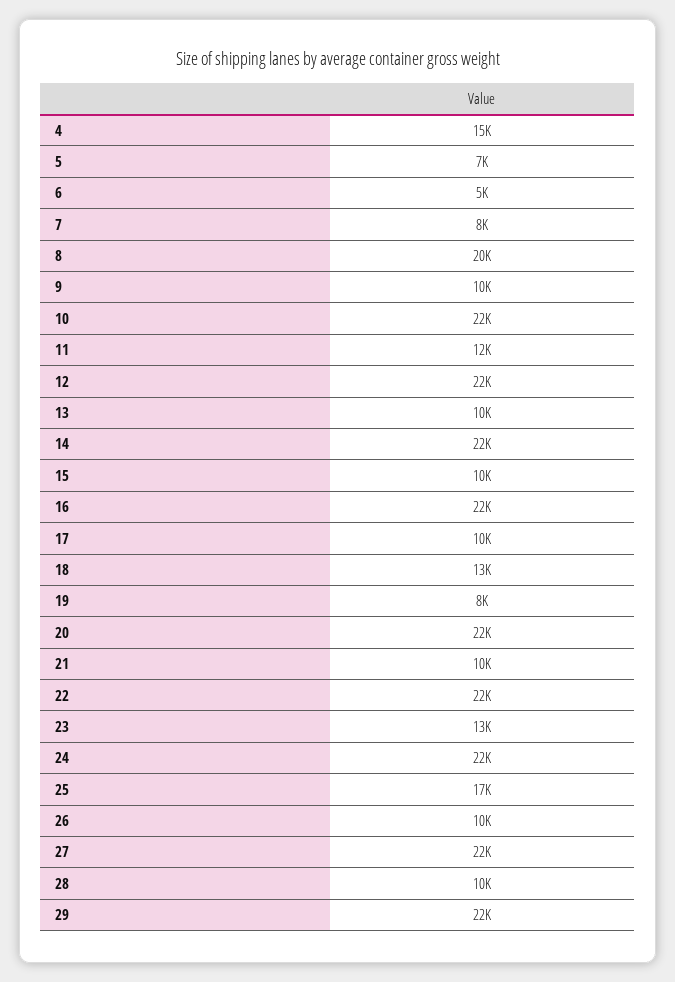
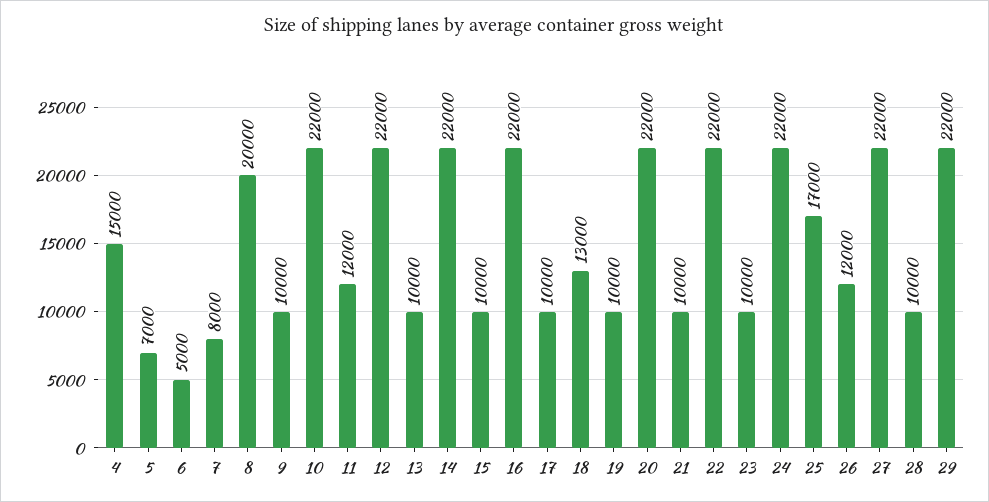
  {
    "4": 15000,
    "5": 7000,
    "6": 5000,
    "7": 8000,
    "8": 20000,
    "9": 10000,
    "10": 22000,
    "11": 12000,
    "12": 22000,
    "13": 10000,
    "14": 22000,
    "15": 10000,
    "16": 22000,
    "17": 10000,
    "18": 13000,
-   "19": 8000,
+   "19": 10000,
    "20": 22000,
    "21": 10000,
    "22": 22000,
-   "23": 13000,
+   "23": 10000,
    "24": 22000,
    "25": 17000,
-   "26": 10000,
+   "26": 12000,
    "27": 22000,
    "28": 10000,
    "29": 22000
  }

